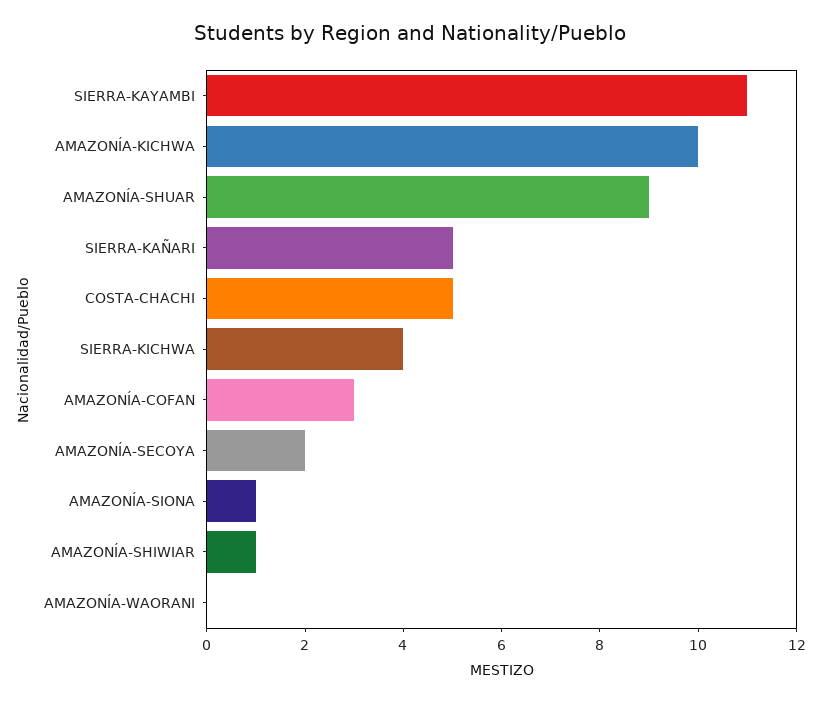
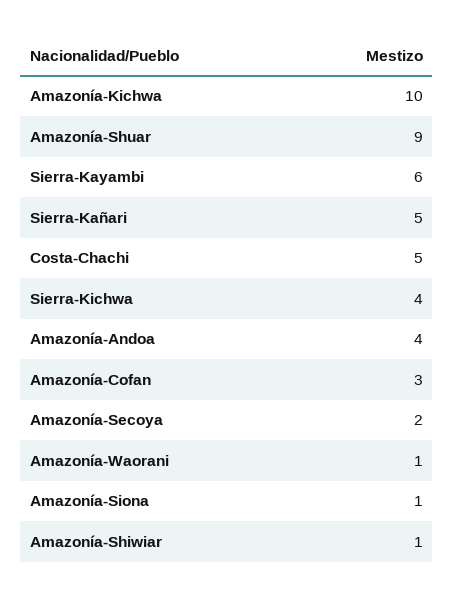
  {
-   "SIERRA-KAYAMBI": 11,
+   "SIERRA-KAYAMBI": 6,
    "AMAZONÍA-KICHWA": 10,
    "AMAZONÍA-SHUAR": 9,
    "SIERRA-KAÑARI": 5,
    "COSTA-CHACHI": 5,
    "SIERRA-KICHWA": 4,
    "AMAZONÍA-COFAN": 3,
    "AMAZONÍA-SECOYA": 2,
    "AMAZONÍA-SIONA": 1,
    "AMAZONÍA-SHIWIAR": 1,
-   "AMAZONÍA-WAORANI": 0
+   "AMAZONÍA-WAORANI": 1,
+   "Amazonía-Andoa": 4
  }

